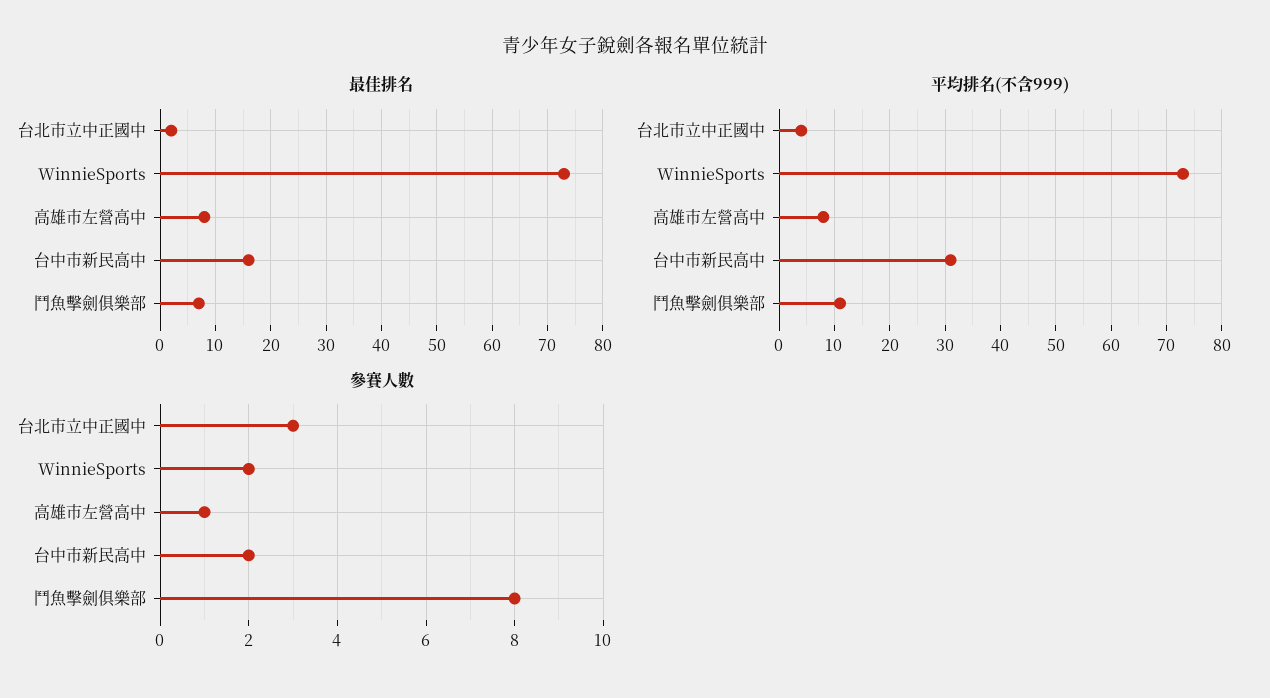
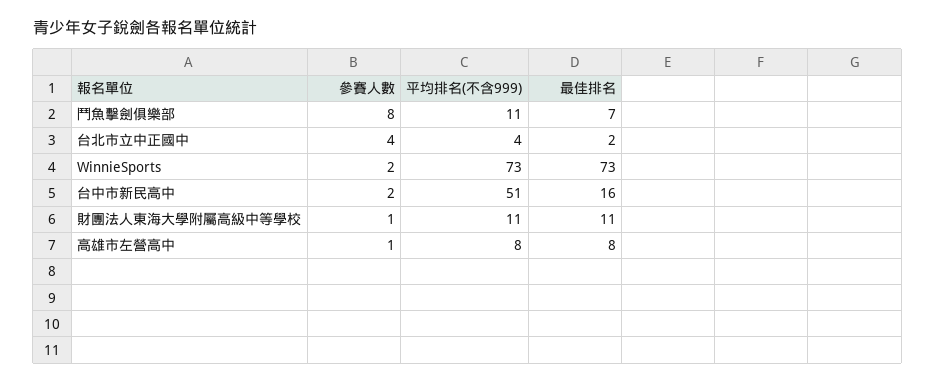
  {
    "最佳排名": {
      "台北市立中正國中": 2,
      "WinnieSports": 73,
      "高雄市左營高中": 8,
      "台中市新民高中": 16,
-     "鬥魚擊劍俱樂部": 7
+     "鬥魚擊劍俱樂部": 7,
+     "財團法人東海大學附屬高級中等學校": 11
    },
    "平均排名(不含999)": {
      "台北市立中正國中": 4,
      "WinnieSports": 73,
      "高雄市左營高中": 8,
-     "台中市新民高中": 30,
+     "台中市新民高中": 51,
-     "鬥魚擊劍俱樂部": 11
+     "鬥魚擊劍俱樂部": 11,
+     "財團法人東海大學附屬高級中等學校": 11
    },
    "參賽人數": {
-     "台北市立中正國中": 3,
+     "台北市立中正國中": 4,
      "WinnieSports": 2,
      "高雄市左營高中": 1,
      "台中市新民高中": 2,
-     "鬥魚擊劍俱樂部": 8
+     "鬥魚擊劍俱樂部": 8,
+     "財團法人東海大學附屬高級中等學校": 1
    }
  }

